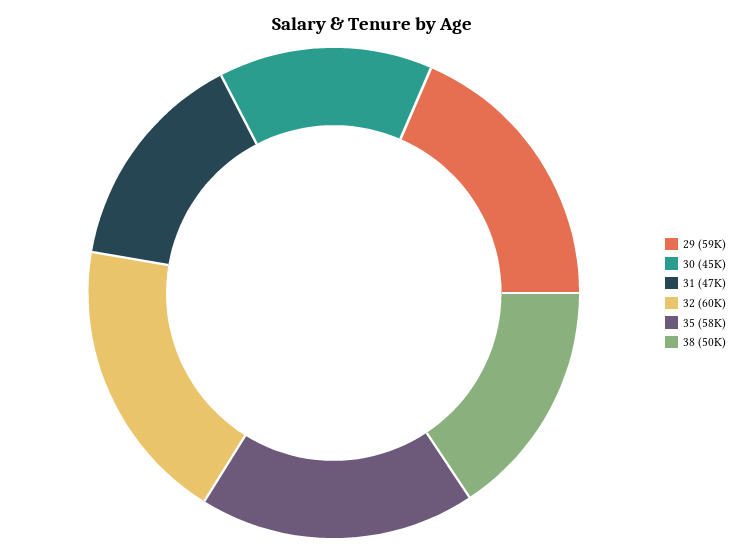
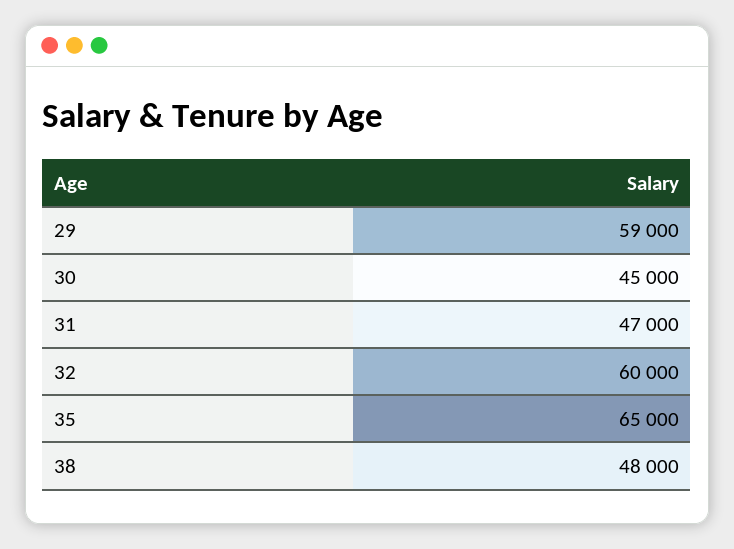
  {
    "29": 59000,
    "30": 45000,
    "31": 47000,
    "32": 60000,
-   "35": 58000,
+   "35": 65000,
-   "38": 50000
+   "38": 48000
  }

